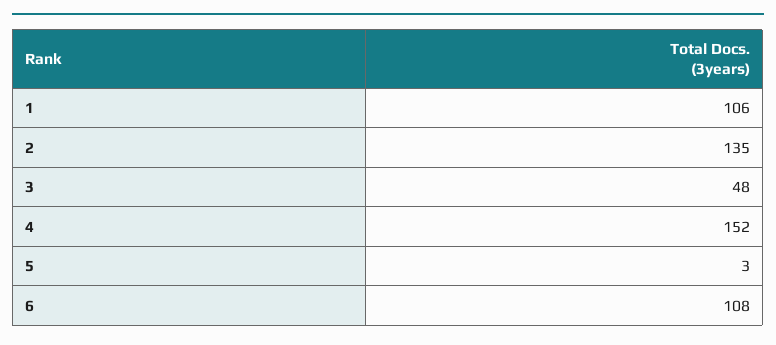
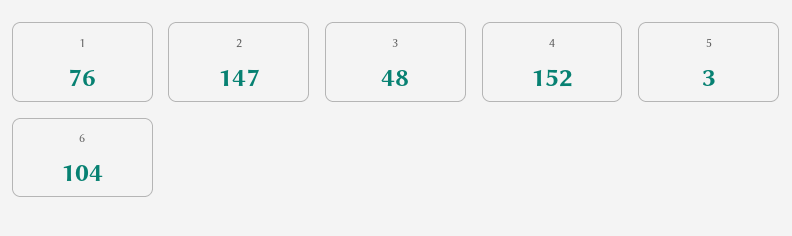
  {
-   "1": 106,
+   "1": 76,
-   "2": 135,
+   "2": 147,
    "3": 48,
    "4": 152,
    "5": 3,
-   "6": 108
+   "6": 104
  }

